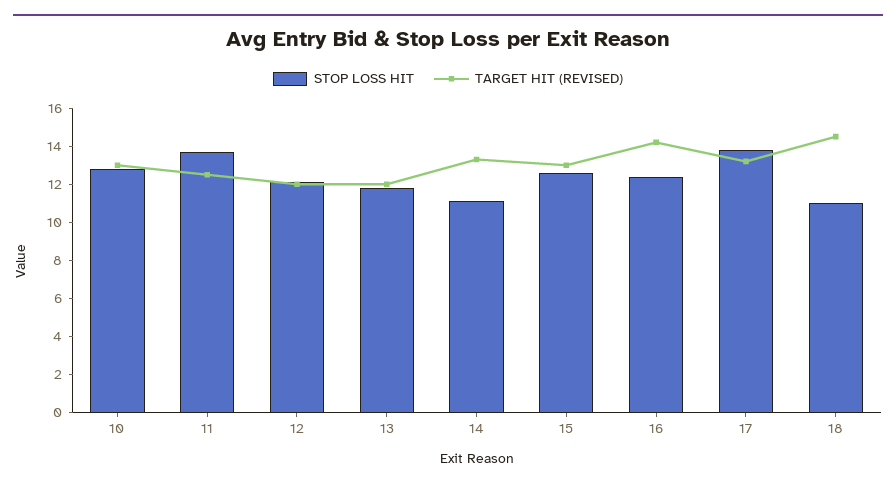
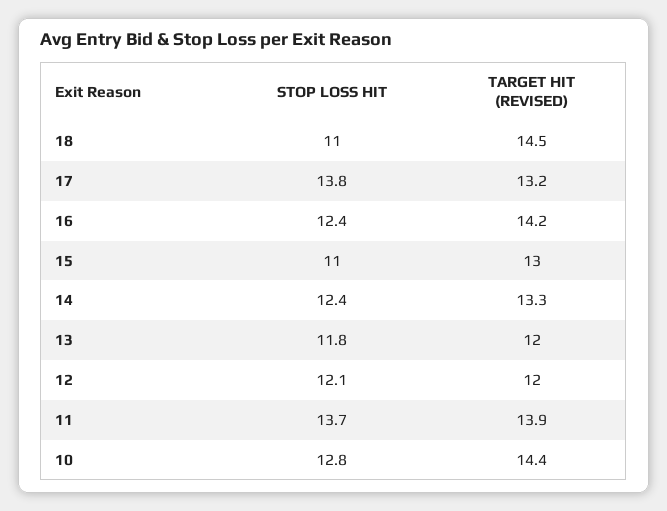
  {
    "STOP LOSS HIT": {
      "10": 12.8,
      "11": 13.7,
      "12": 12.1,
      "13": 11.8,
-     "14": 11,
+     "14": 12.4,
-     "15": 12.5,
+     "15": 11,
      "16": 12.4,
      "17": 13.8,
      "18": 11
    },
    "TARGET HIT (REVISED)": {
-     "10": 13,
+     "10": 14.4,
-     "11": 12.5,
+     "11": 13.9,
      "12": 12,
      "13": 12,
      "14": 13.3,
      "15": 13,
      "16": 14.2,
      "17": 13.2,
      "18": 14.5
    }
  }

